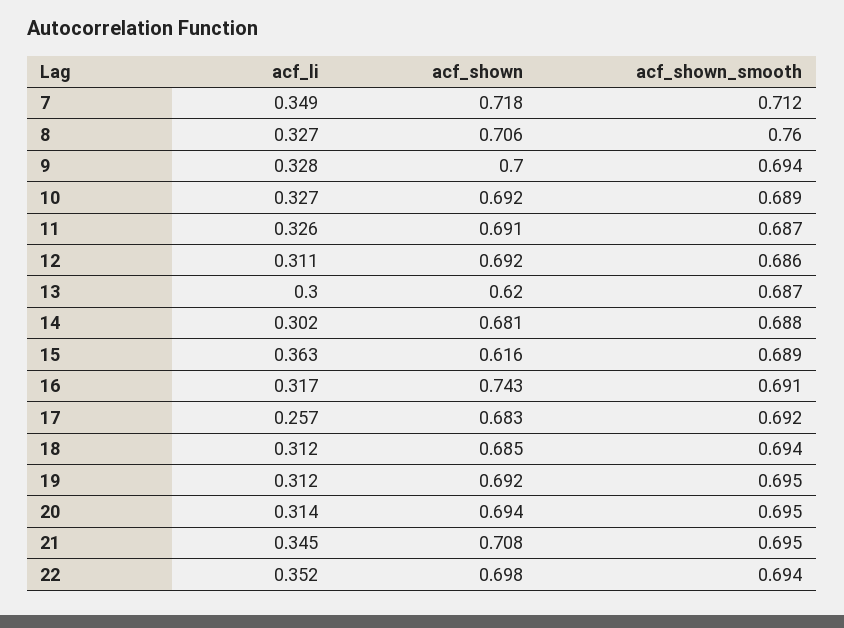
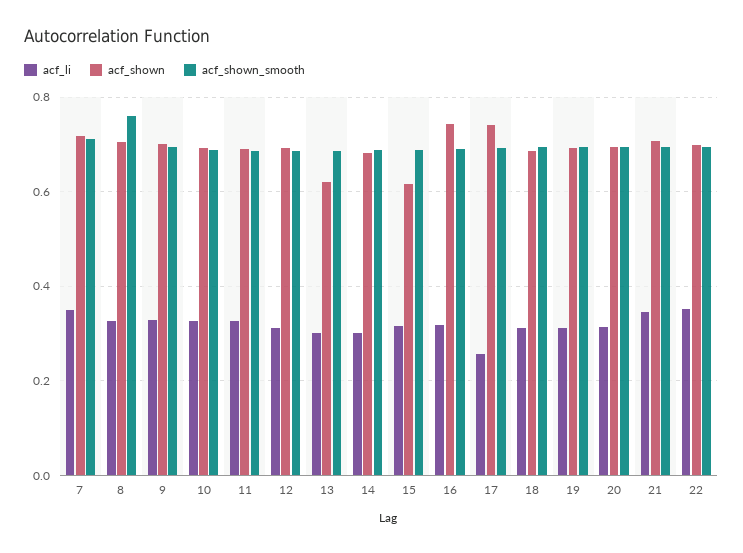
  {
    "acf_li": {
      "7": 0.349,
      "8": 0.327,
      "9": 0.328,
      "10": 0.327,
      "11": 0.326,
      "12": 0.311,
      "13": 0.3,
      "14": 0.302,
-     "15": 0.363,
+     "15": 0.32,
      "16": 0.317,
      "17": 0.257,
      "18": 0.312,
      "19": 0.312,
      "20": 0.314,
      "21": 0.345,
      "22": 0.352
    },
    "acf_shown": {
      "7": 0.718,
      "8": 0.706,
      "9": 0.7,
      "10": 0.692,
      "11": 0.691,
      "12": 0.692,
      "13": 0.62,
      "14": 0.681,
      "15": 0.616,
      "16": 0.743,
-     "17": 0.683,
+     "17": 0.74,
      "18": 0.685,
      "19": 0.692,
      "20": 0.694,
      "21": 0.708,
      "22": 0.698
    },
    "acf_shown_smooth": {
      "7": 0.712,
      "8": 0.76,
      "9": 0.694,
      "10": 0.689,
      "11": 0.687,
      "12": 0.686,
      "13": 0.687,
      "14": 0.688,
      "15": 0.689,
      "16": 0.691,
      "17": 0.692,
      "18": 0.694,
      "19": 0.695,
      "20": 0.695,
      "21": 0.695,
      "22": 0.694
    }
  }

